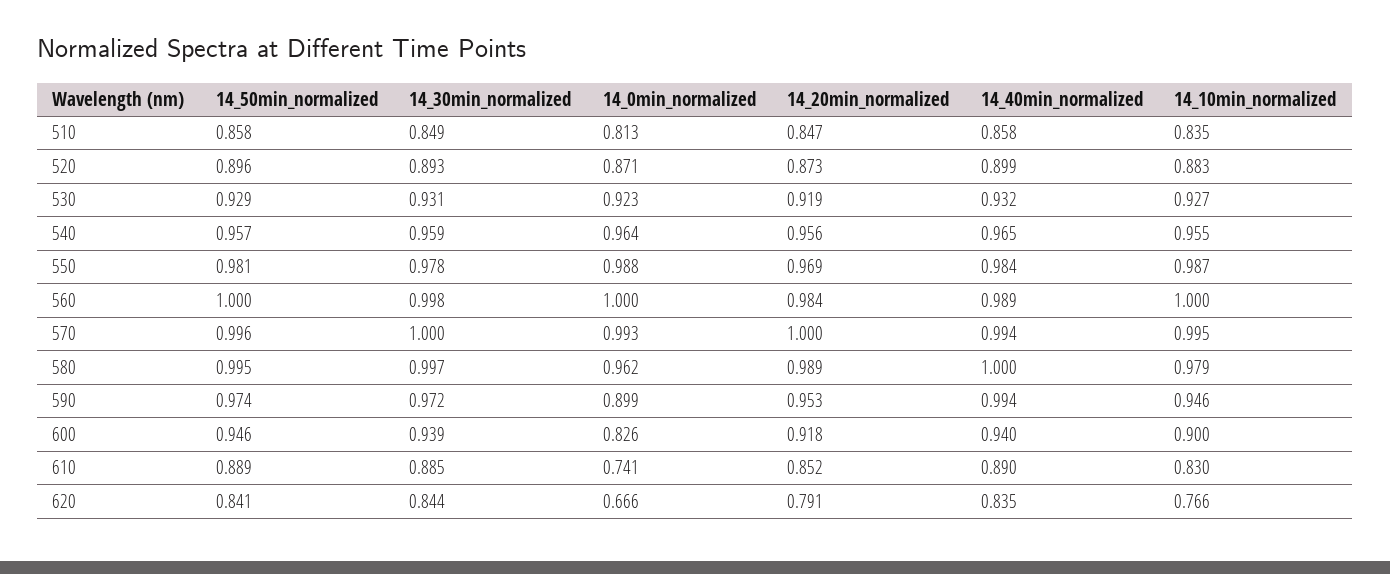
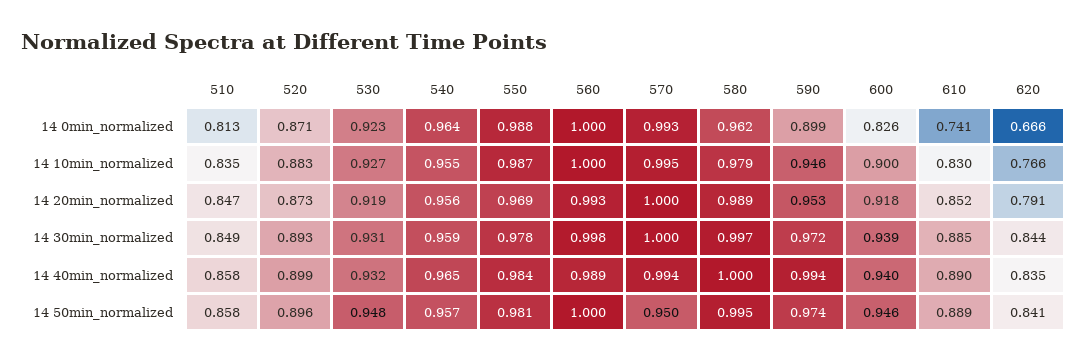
  {
    "14_50min_normalized": {
      "510": 0.858,
      "520": 0.896,
-     "530": 0.929,
+     "530": 0.948,
      "540": 0.957,
      "550": 0.981,
      "560": 1,
-     "570": 0.996,
+     "570": 0.95,
      "580": 0.995,
      "590": 0.974,
      "600": 0.946,
      "610": 0.889,
      "620": 0.841
    },
    "14_30min_normalized": {
      "510": 0.849,
      "520": 0.893,
      "530": 0.931,
      "540": 0.959,
      "550": 0.978,
      "560": 0.998,
      "570": 1,
      "580": 0.997,
      "590": 0.972,
      "600": 0.939,
      "610": 0.885,
      "620": 0.844
    },
    "14_0min_normalized": {
      "510": 0.813,
      "520": 0.871,
      "530": 0.923,
      "540": 0.964,
      "550": 0.988,
      "560": 1,
      "570": 0.993,
      "580": 0.962,
      "590": 0.899,
      "600": 0.826,
      "610": 0.741,
      "620": 0.666
    },
    "14_20min_normalized": {
      "510": 0.847,
      "520": 0.873,
      "530": 0.919,
      "540": 0.956,
      "550": 0.969,
-     "560": 0.984,
+     "560": 0.993,
      "570": 1,
      "580": 0.989,
      "590": 0.953,
      "600": 0.918,
      "610": 0.852,
      "620": 0.791
    },
    "14_40min_normalized": {
      "510": 0.858,
      "520": 0.899,
      "530": 0.932,
      "540": 0.965,
      "550": 0.984,
      "560": 0.989,
      "570": 0.994,
      "580": 1,
      "590": 0.994,
      "600": 0.94,
      "610": 0.89,
      "620": 0.835
    },
    "14_10min_normalized": {
      "510": 0.835,
      "520": 0.883,
      "530": 0.927,
      "540": 0.955,
      "550": 0.987,
      "560": 1,
      "570": 0.995,
      "580": 0.979,
      "590": 0.946,
      "600": 0.9,
      "610": 0.83,
      "620": 0.766
    }
  }

